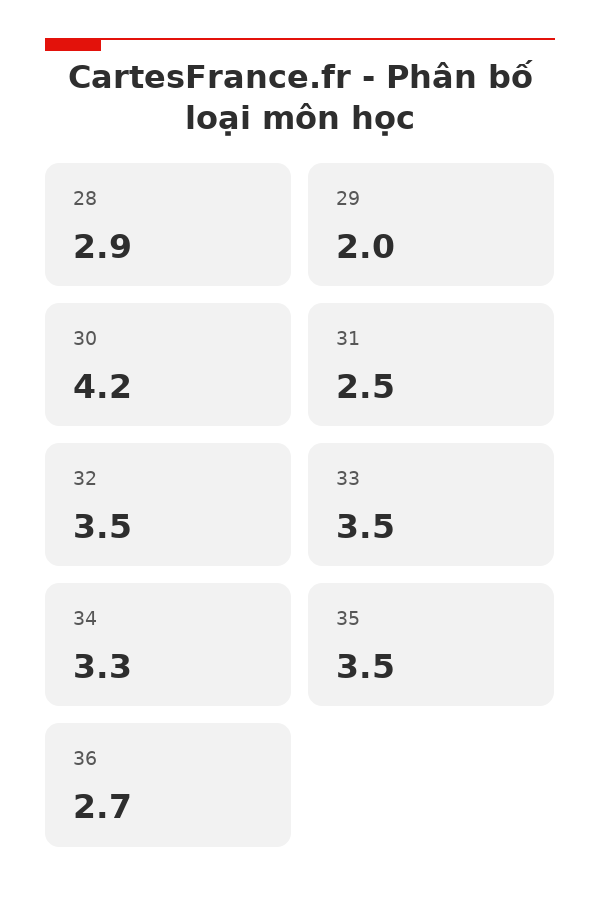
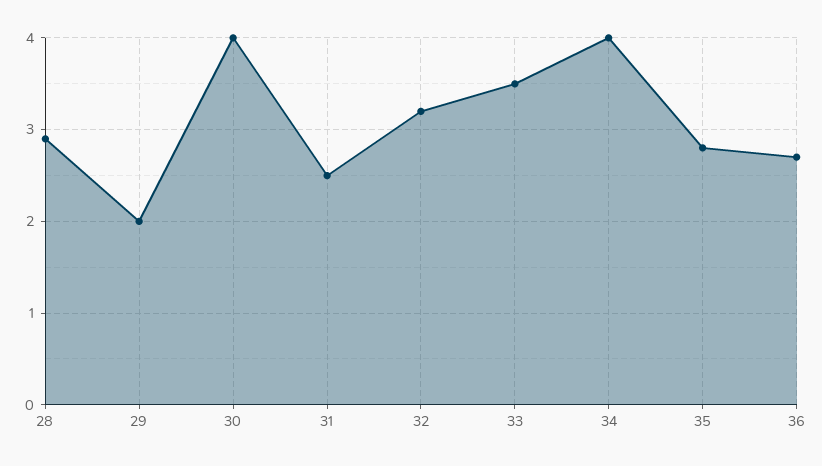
  {
    "28": 2.9,
    "29": 2,
-   "30": 4.2,
+   "30": 4,
    "31": 2.5,
-   "32": 3.5,
+   "32": 3.2,
    "33": 3.5,
-   "34": 3.3,
+   "34": 4,
-   "35": 3.5,
+   "35": 2.8,
    "36": 2.7
  }

